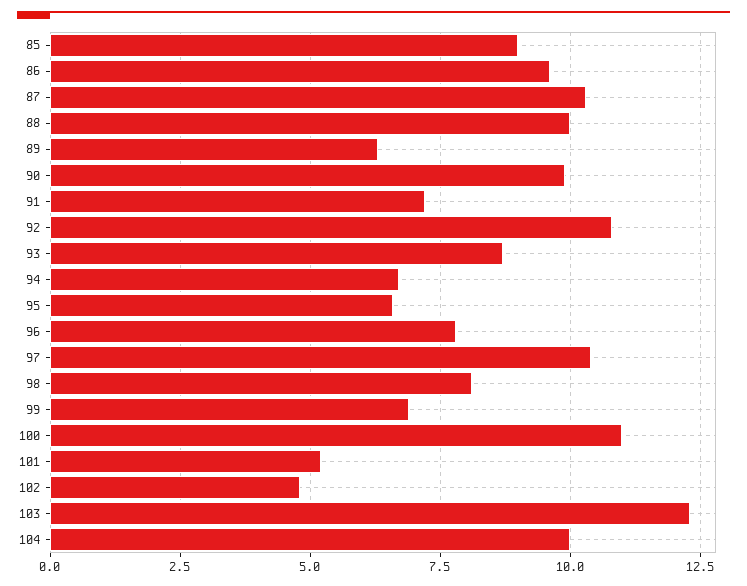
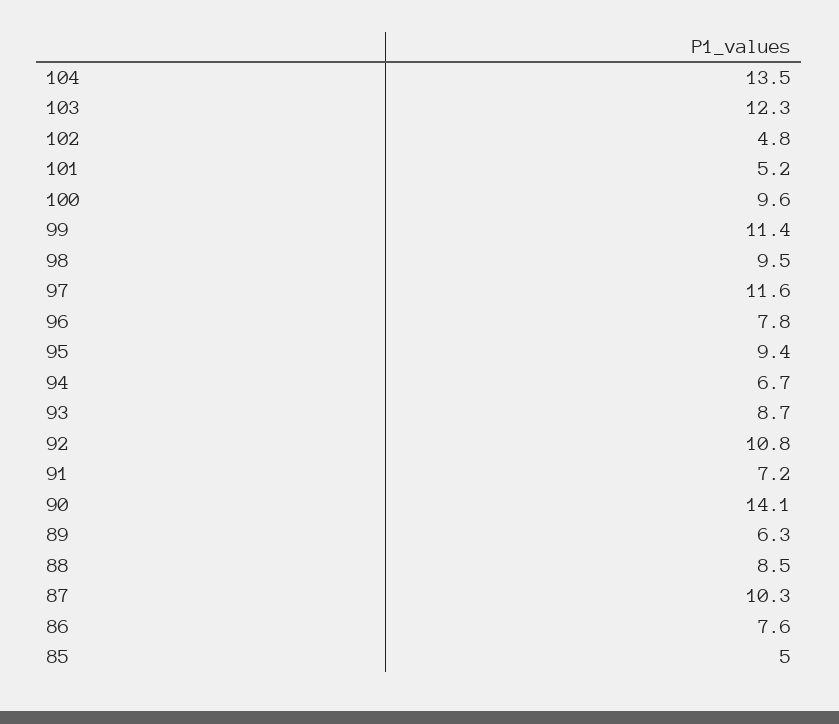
  {
-   "85": 9,
+   "85": 5,
-   "86": 9.5,
+   "86": 7.6,
    "87": 10.3,
-   "88": 10,
+   "88": 8.5,
    "89": 6.3,
-   "90": 10,
+   "90": 14.1,
    "91": 7.2,
    "92": 10.8,
    "93": 8.7,
    "94": 6.7,
-   "95": 6.5,
+   "95": 9.4,
    "96": 7.8,
-   "97": 10.5,
+   "97": 11.6,
-   "98": 8,
+   "98": 9.5,
-   "99": 7,
+   "99": 11.4,
-   "100": 11,
+   "100": 9.6,
    "101": 5.2,
    "102": 4.8,
    "103": 12.3,
-   "104": 10
+   "104": 13.5
  }

